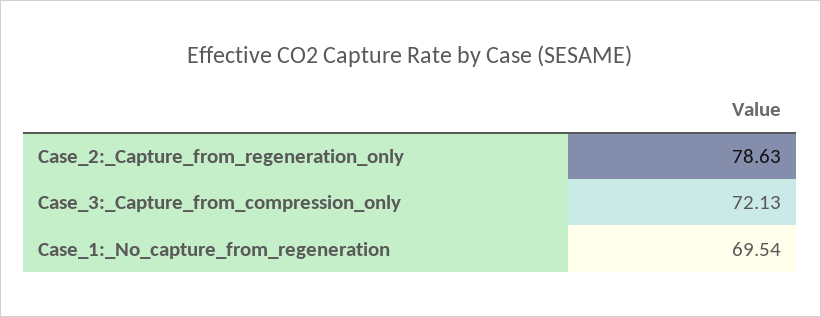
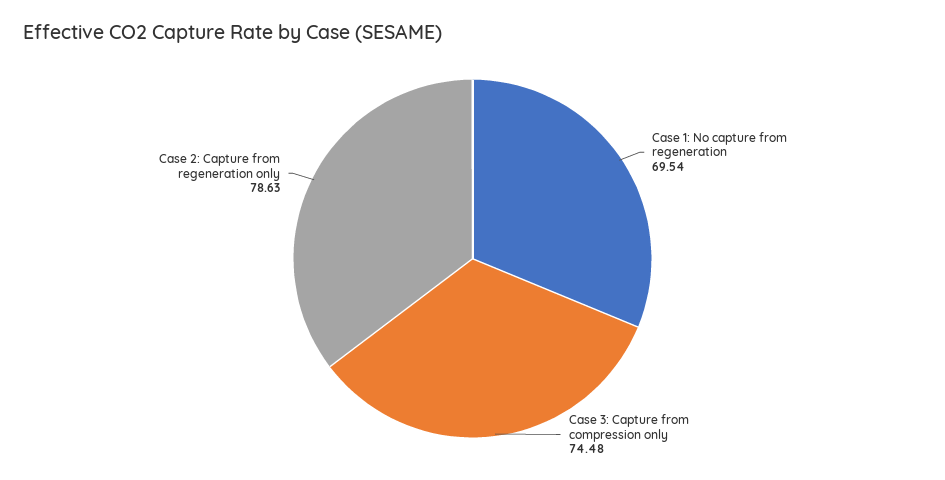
  {
    "Case_2:_Capture_from_regeneration_only": 78.63,
-   "Case_3:_Capture_from_compression_only": 72.13,
+   "Case_3:_Capture_from_compression_only": 74.48,
    "Case_1:_No_capture_from_regeneration": 69.54
  }

